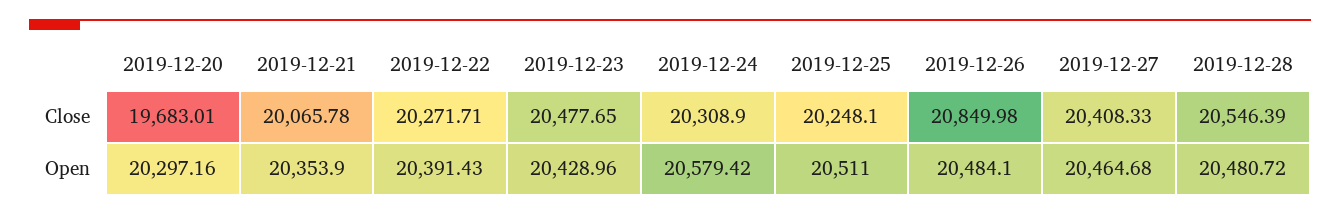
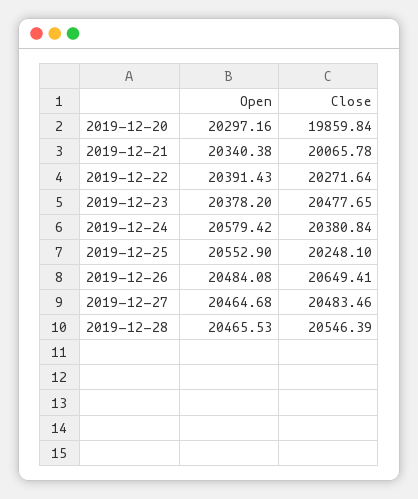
  {
    "2019-12-20": {
-     "Close": 19683.01,
+     "Close": 19859.84,
      "Open": 20297.16
    },
    "2019-12-21": {
      "Close": 20065.78,
-     "Open": 20353.9
+     "Open": 20340.38
    },
    "2019-12-22": {
-     "Close": 20271.71,
+     "Close": 20271.64,
      "Open": 20391.43
    },
    "2019-12-23": {
      "Close": 20477.65,
-     "Open": 20428.96
+     "Open": 20378.2
    },
    "2019-12-24": {
-     "Close": 20308.9,
+     "Close": 20380.84,
      "Open": 20579.42
    },
    "2019-12-25": {
      "Close": 20248.1,
-     "Open": 20511
+     "Open": 20552.9
    },
    "2019-12-26": {
-     "Close": 20849.98,
+     "Close": 20649.41,
-     "Open": 20484.1
+     "Open": 20484.08
    },
    "2019-12-27": {
-     "Close": 20408.33,
+     "Close": 20483.46,
      "Open": 20464.68
    },
    "2019-12-28": {
      "Close": 20546.39,
-     "Open": 20480.72
+     "Open": 20465.53
    }
  }

